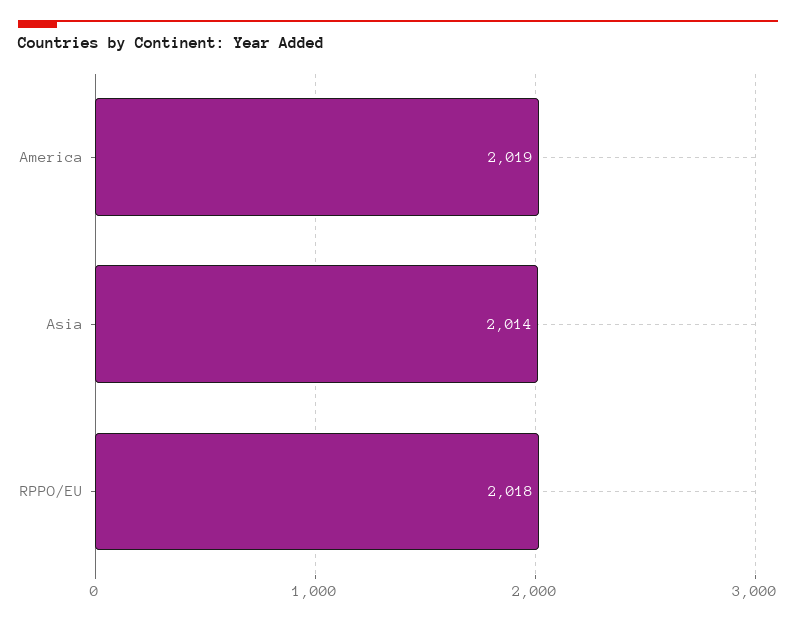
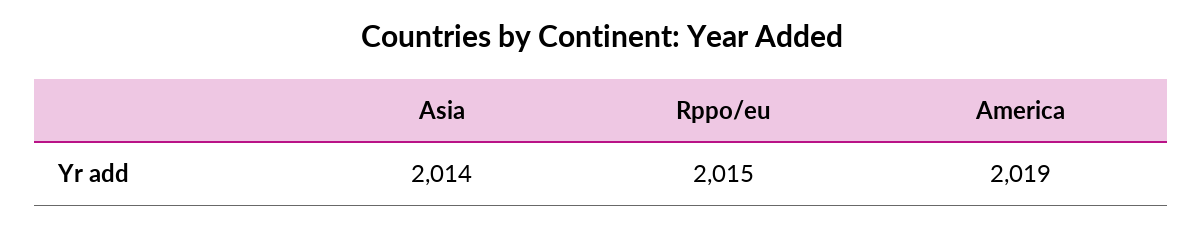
  {
    "America": 2019,
    "Asia": 2014,
-   "RPPO/EU": 2018
+   "RPPO/EU": 2015
  }

